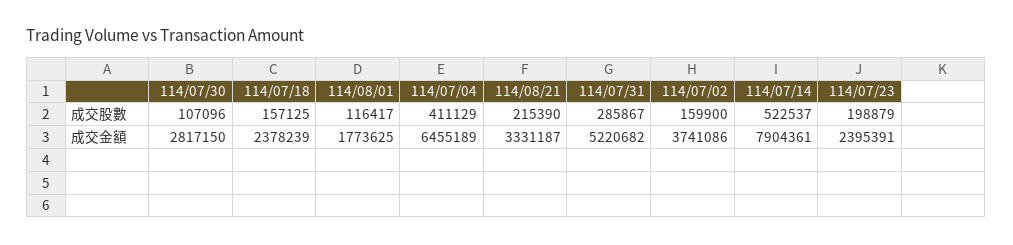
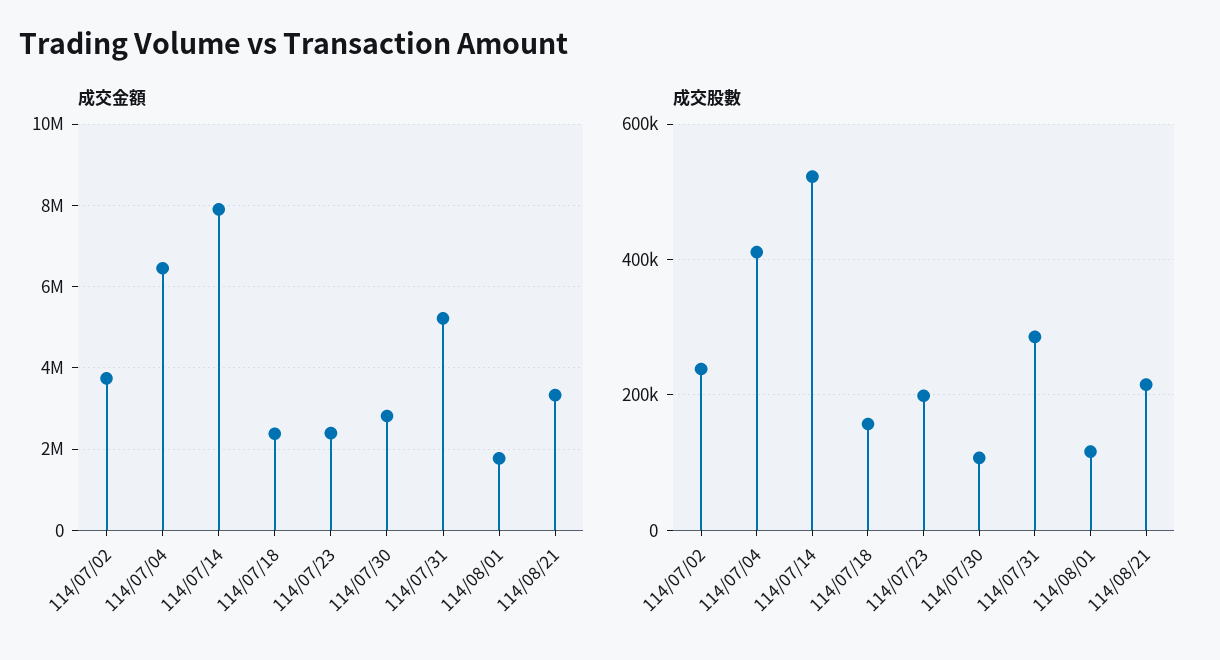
  {
    "成交股數": {
      "114/07/30": 107096,
      "114/07/18": 157125,
      "114/08/01": 116417,
      "114/07/04": 411129,
      "114/08/21": 215390,
      "114/07/31": 285867,
-     "114/07/02": 159900,
+     "114/07/02": 240000,
      "114/07/14": 522537,
      "114/07/23": 198879
    },
    "成交金額": {
      "114/07/30": 2817150,
      "114/07/18": 2378239,
      "114/08/01": 1773625,
      "114/07/04": 6455189,
      "114/08/21": 3331187,
      "114/07/31": 5220682,
      "114/07/02": 3741086,
      "114/07/14": 7904361,
      "114/07/23": 2395391
    }
  }

